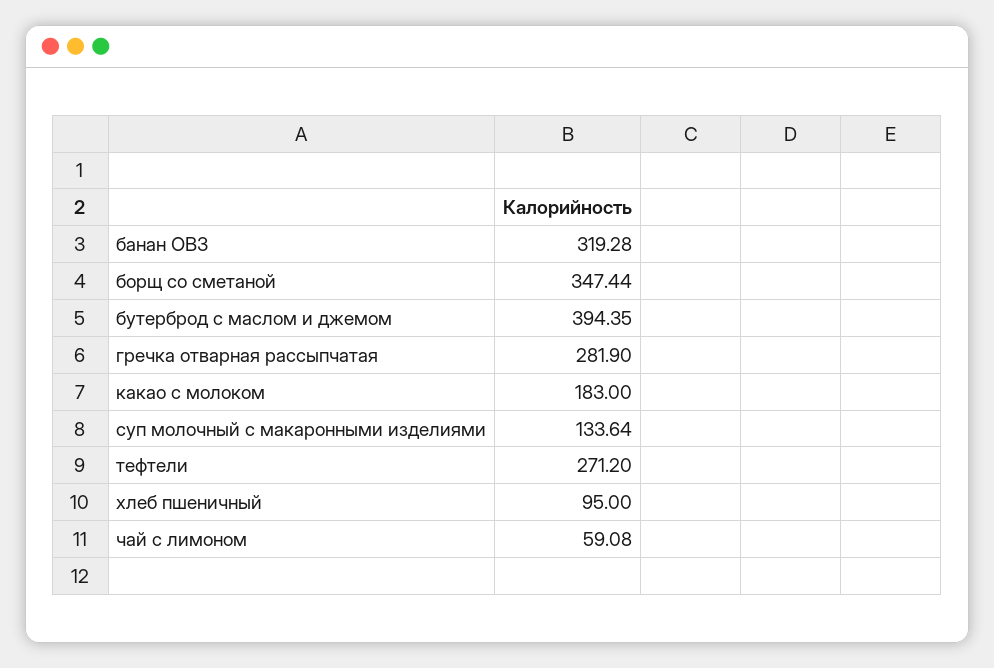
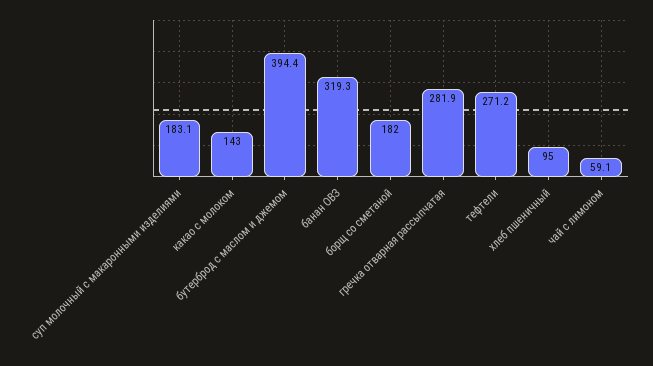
  {
    "банан ОВЗ": 319.28,
-   "борщ со сметаной": 347.44,
+   "борщ со сметаной": 182,
    "бутерброд с маслом и джемом": 394.35,
    "гречка отварная рассыпчатая": 281.9,
-   "какао с молоком": 183,
+   "какао с молоком": 143,
-   "суп молочный с макаронными изделиями": 133.64,
+   "суп молочный с макаронными изделиями": 183.1,
    "тефтели": 271.2,
    "хлеб пшеничный": 95,
    "чай с лимоном": 59.08
  }

